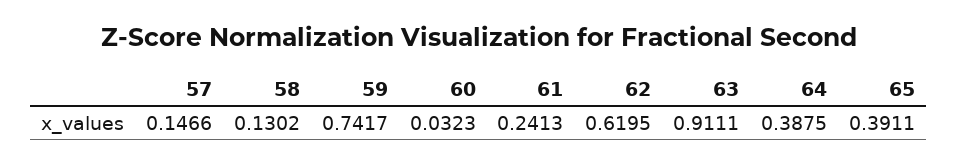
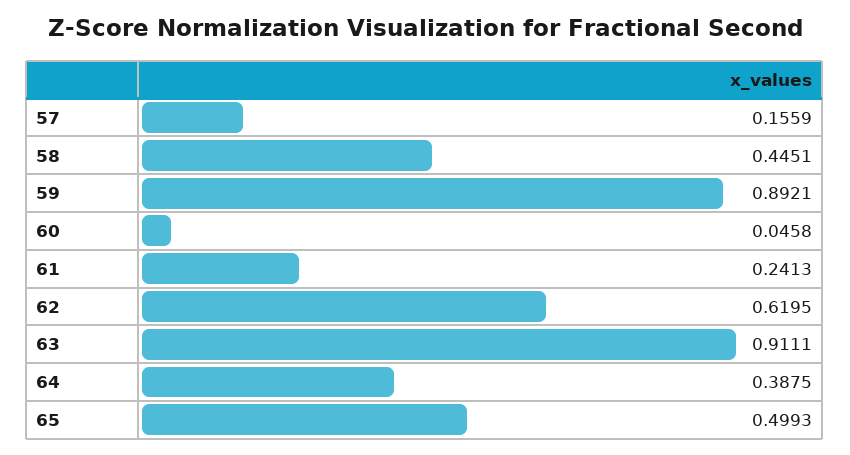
  {
-   "57": 0.1466,
+   "57": 0.1559,
-   "58": 0.1302,
+   "58": 0.4451,
-   "59": 0.7417,
+   "59": 0.8921,
-   "60": 0.0323,
+   "60": 0.0458,
    "61": 0.2413,
    "62": 0.6195,
    "63": 0.9111,
    "64": 0.3875,
-   "65": 0.3911
+   "65": 0.4993
  }

